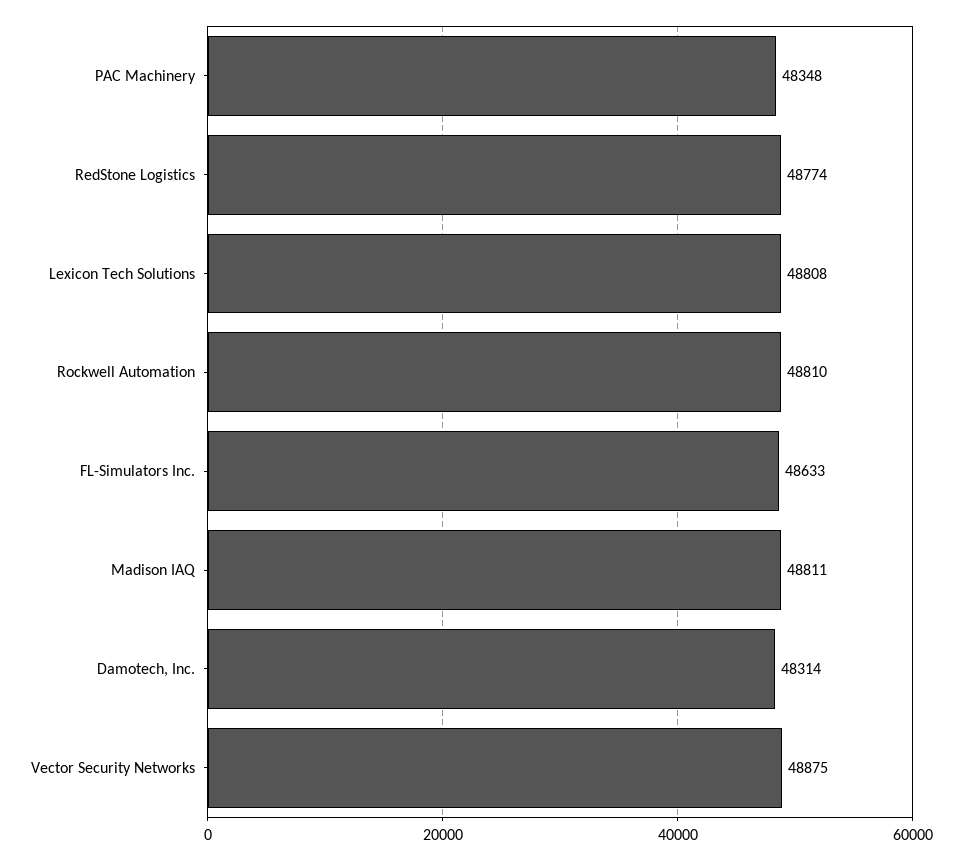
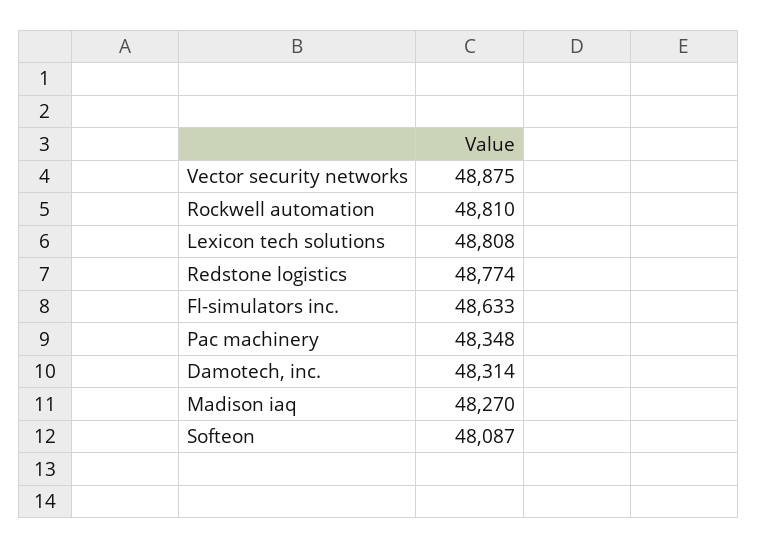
  {
    "PAC Machinery": 48348,
    "RedStone Logistics": 48774,
    "Lexicon Tech Solutions": 48808,
    "Rockwell Automation": 48810,
    "FL-Simulators Inc.": 48633,
-   "Madison IAQ": 48811,
+   "Madison IAQ": 48270,
    "Damotech, Inc.": 48314,
-   "Vector Security Networks": 48875
+   "Vector Security Networks": 48875,
+   "Softeon": 48087
  }

